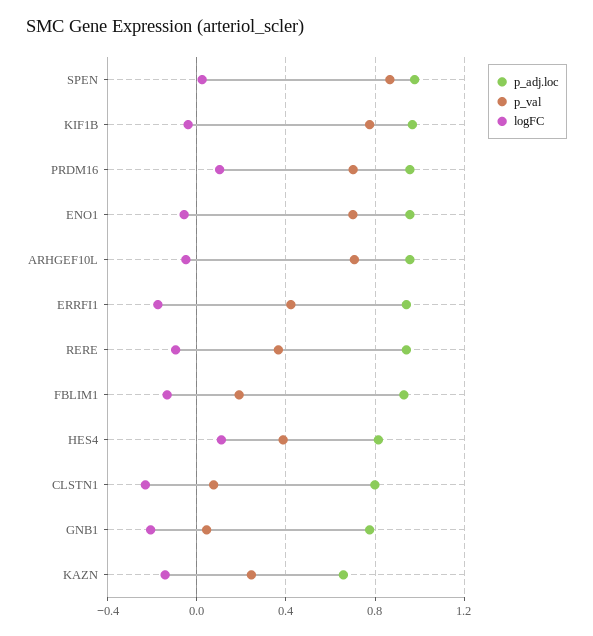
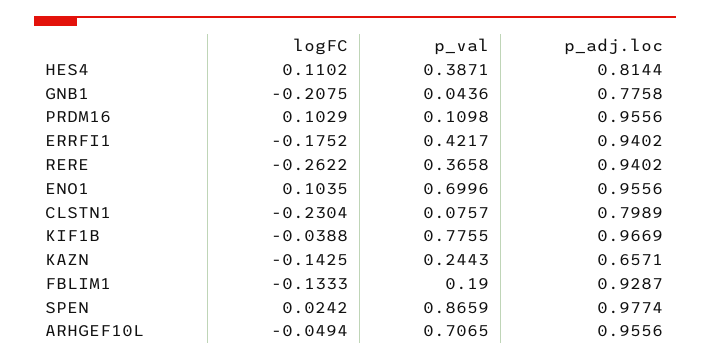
  {
    "p_adj.loc": {
      "SPEN": 0.9774,
      "KIF1B": 0.9669,
      "PRDM16": 0.9556,
      "ENO1": 0.9556,
      "ARHGEF10L": 0.9556,
      "ERRFI1": 0.9402,
      "RERE": 0.9402,
      "FBLIM1": 0.9287,
      "HES4": 0.8144,
      "CLSTN1": 0.7989,
      "GNB1": 0.7758,
      "KAZN": 0.6571
    },
    "p_val": {
      "SPEN": 0.8659,
      "KIF1B": 0.7755,
-     "PRDM16": 0.7,
+     "PRDM16": 0.1098,
      "ENO1": 0.6996,
      "ARHGEF10L": 0.7065,
      "ERRFI1": 0.4217,
      "RERE": 0.3658,
      "FBLIM1": 0.19,
      "HES4": 0.3871,
      "CLSTN1": 0.0757,
      "GNB1": 0.0436,
      "KAZN": 0.2443
    },
    "logFC": {
      "SPEN": 0.0242,
      "KIF1B": -0.0388,
      "PRDM16": 0.1029,
-     "ENO1": -0.05,
+     "ENO1": 0.1035,
      "ARHGEF10L": -0.0494,
      "ERRFI1": -0.1752,
-     "RERE": -0.1,
+     "RERE": -0.2622,
      "FBLIM1": -0.1333,
      "HES4": 0.1102,
      "CLSTN1": -0.2304,
      "GNB1": -0.2075,
      "KAZN": -0.1425
    }
  }

